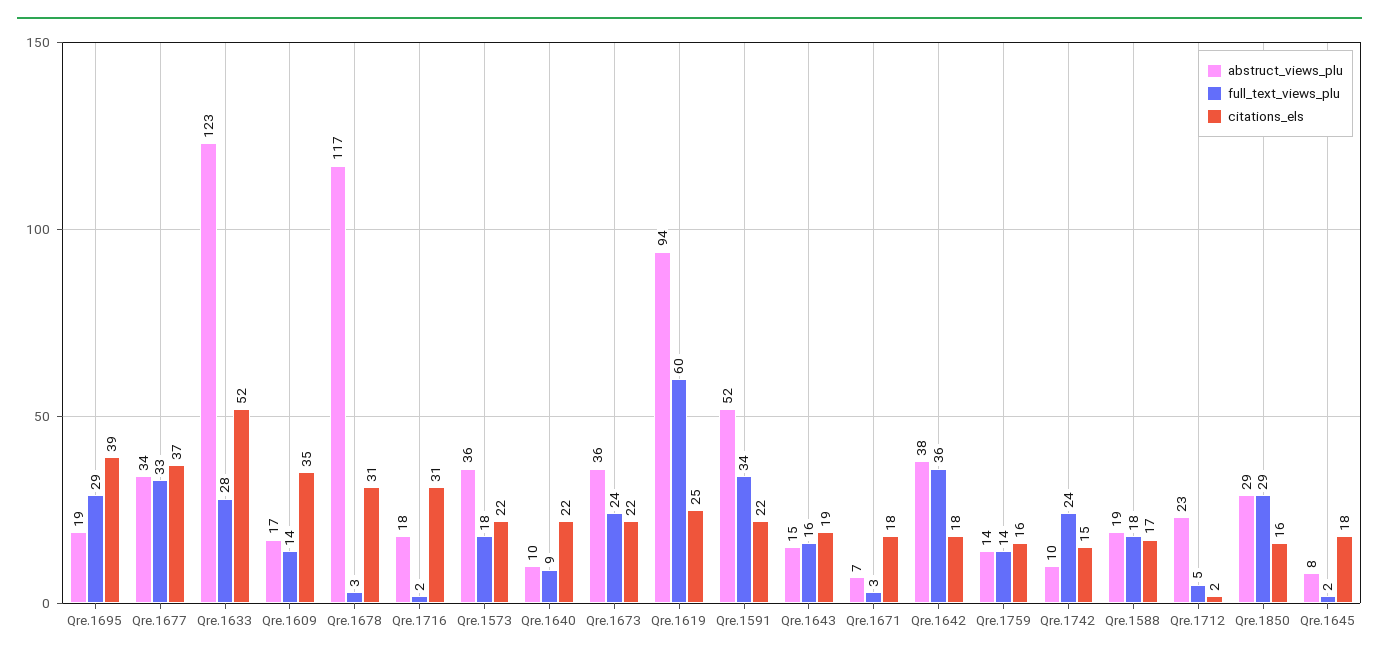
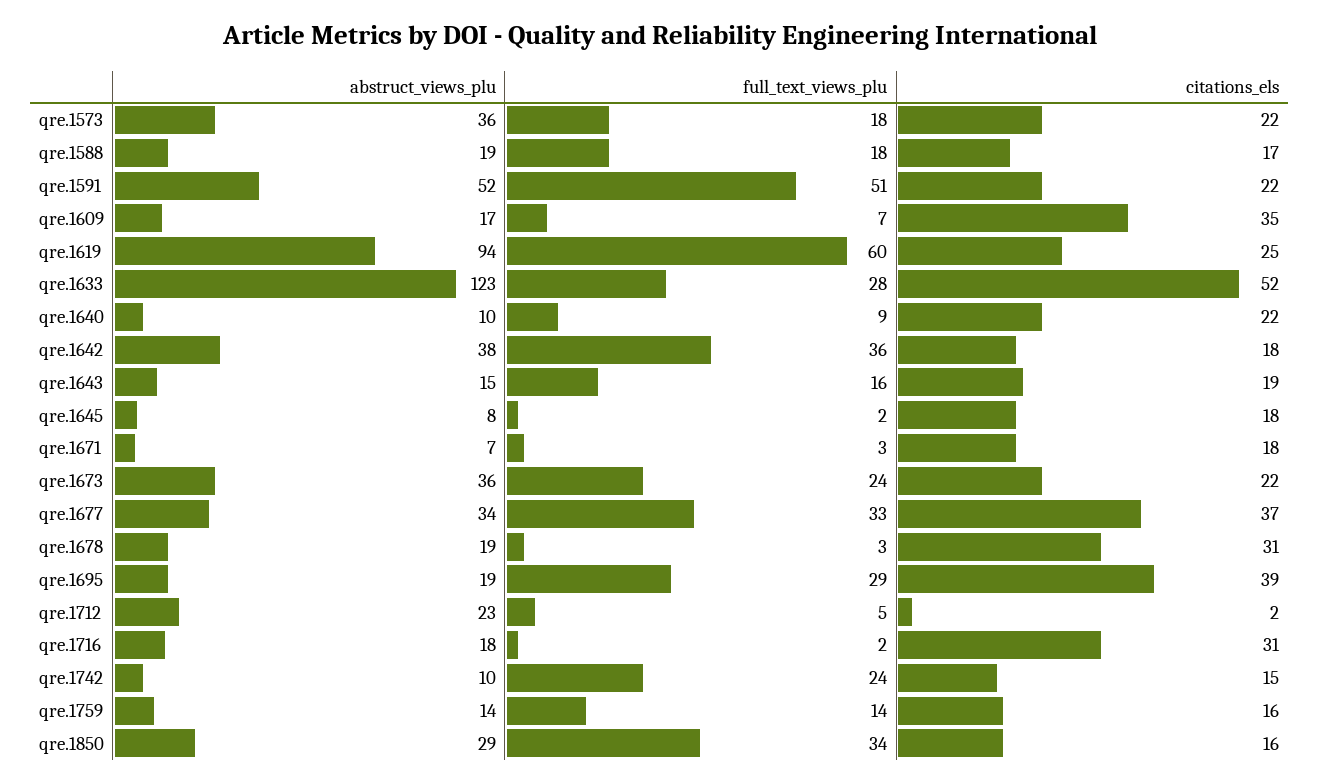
  {
    "abstruct_views_plu": {
      "Qre.1695": 19,
      "Qre.1677": 34,
      "Qre.1633": 123,
      "Qre.1609": 17,
-     "Qre.1678": 117,
+     "Qre.1678": 19,
      "Qre.1716": 18,
      "Qre.1573": 36,
      "Qre.1640": 10,
      "Qre.1673": 36,
      "Qre.1619": 94,
      "Qre.1591": 52,
      "Qre.1643": 15,
      "Qre.1671": 7,
      "Qre.1642": 38,
      "Qre.1759": 14,
      "Qre.1742": 10,
      "Qre.1588": 19,
      "Qre.1712": 23,
      "Qre.1850": 29,
      "Qre.1645": 8
    },
    "full_text_views_plu": {
      "Qre.1695": 29,
      "Qre.1677": 33,
      "Qre.1633": 28,
-     "Qre.1609": 14,
+     "Qre.1609": 7,
      "Qre.1678": 3,
      "Qre.1716": 2,
      "Qre.1573": 18,
      "Qre.1640": 9,
      "Qre.1673": 24,
      "Qre.1619": 60,
-     "Qre.1591": 34,
+     "Qre.1591": 51,
      "Qre.1643": 16,
      "Qre.1671": 3,
      "Qre.1642": 36,
      "Qre.1759": 14,
      "Qre.1742": 24,
      "Qre.1588": 18,
      "Qre.1712": 5,
-     "Qre.1850": 29,
+     "Qre.1850": 34,
      "Qre.1645": 2
    },
    "citations_els": {
      "Qre.1695": 39,
      "Qre.1677": 37,
      "Qre.1633": 52,
      "Qre.1609": 35,
      "Qre.1678": 31,
      "Qre.1716": 31,
      "Qre.1573": 22,
      "Qre.1640": 22,
      "Qre.1673": 22,
      "Qre.1619": 25,
      "Qre.1591": 22,
      "Qre.1643": 19,
      "Qre.1671": 18,
      "Qre.1642": 18,
      "Qre.1759": 16,
      "Qre.1742": 15,
      "Qre.1588": 17,
      "Qre.1712": 2,
      "Qre.1850": 16,
      "Qre.1645": 18
    }
  }

